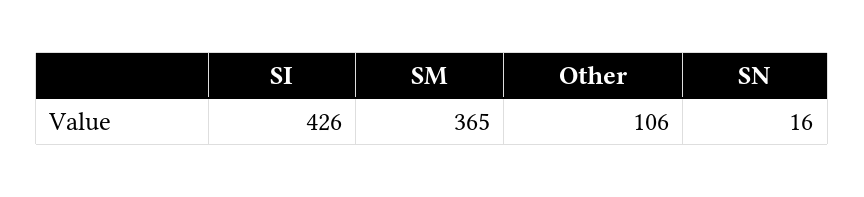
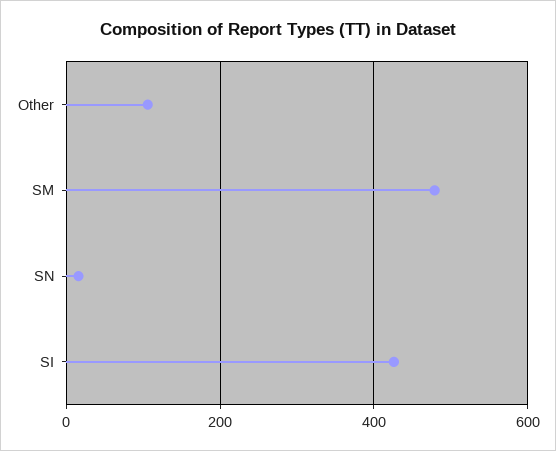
  {
    "SI": 426,
-   "SM": 365,
+   "SM": 480,
    "Other": 106,
    "SN": 16
  }

